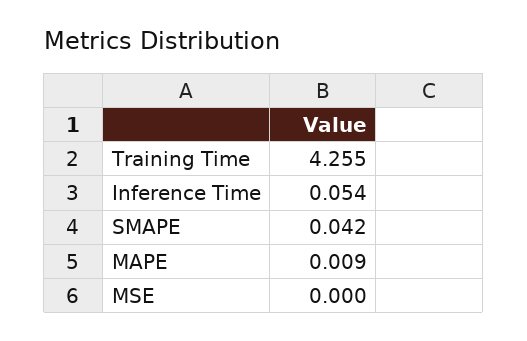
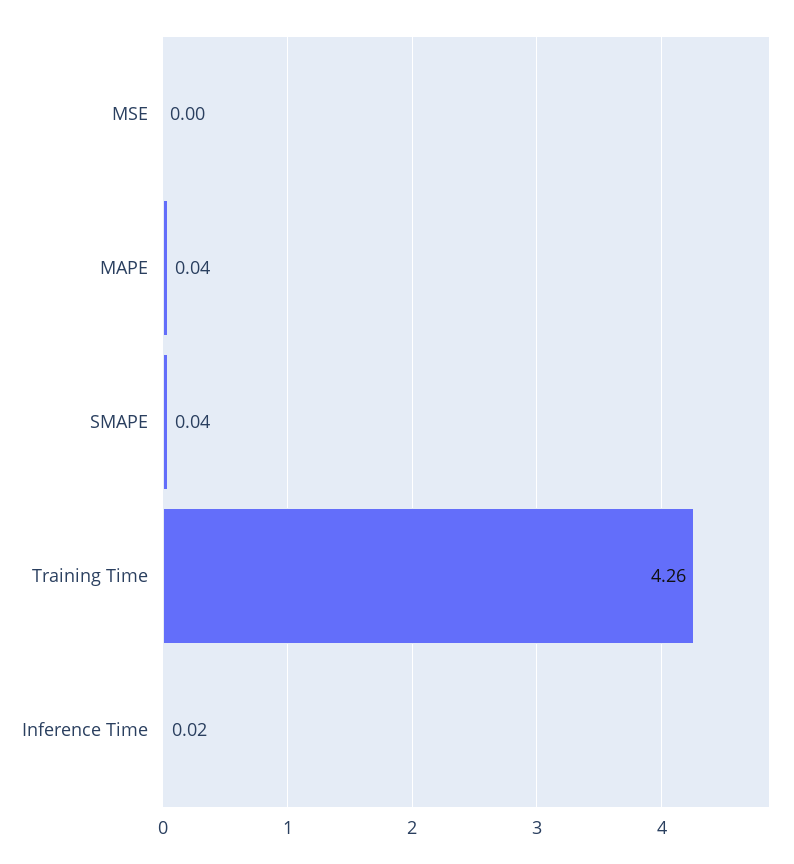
  {
    "Training Time": 4.255,
-   "Inference Time": 0.054,
+   "Inference Time": 0.02,
    "SMAPE": 0.042,
-   "MAPE": 0.009,
+   "MAPE": 0.04,
    "MSE": 0
  }

